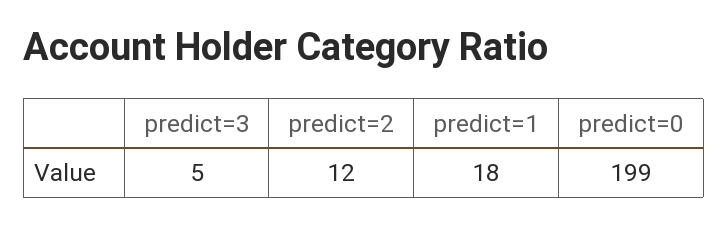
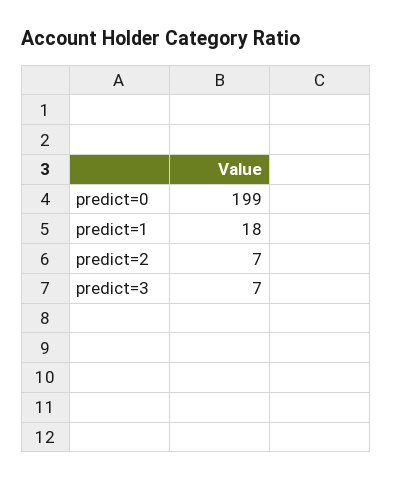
  {
-   "predict=3": 5,
+   "predict=3": 7,
-   "predict=2": 12,
+   "predict=2": 7,
    "predict=1": 18,
    "predict=0": 199
  }

